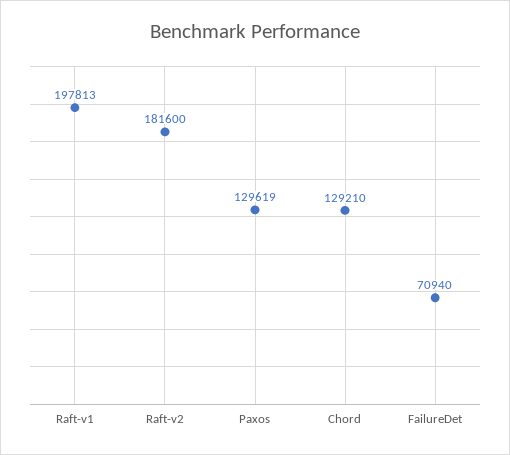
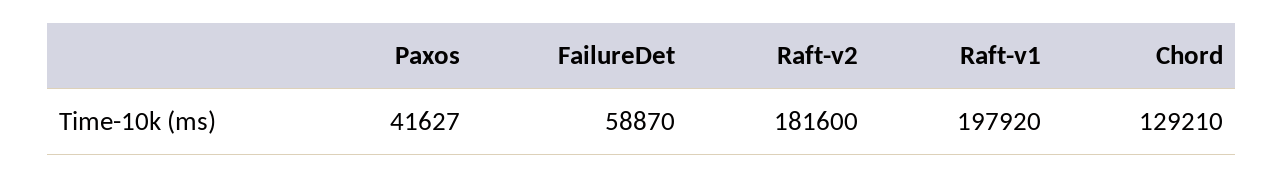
  {
-   "Raft-v1": 197813,
+   "Raft-v1": 197920,
    "Raft-v2": 181600,
-   "Paxos": 129619,
+   "Paxos": 41627,
    "Chord": 129210,
-   "FailureDet": 70940
+   "FailureDet": 58870
  }

